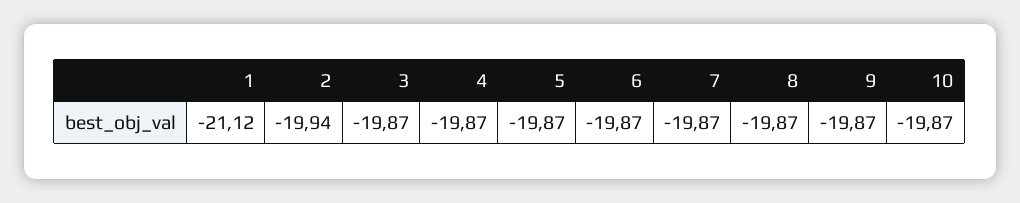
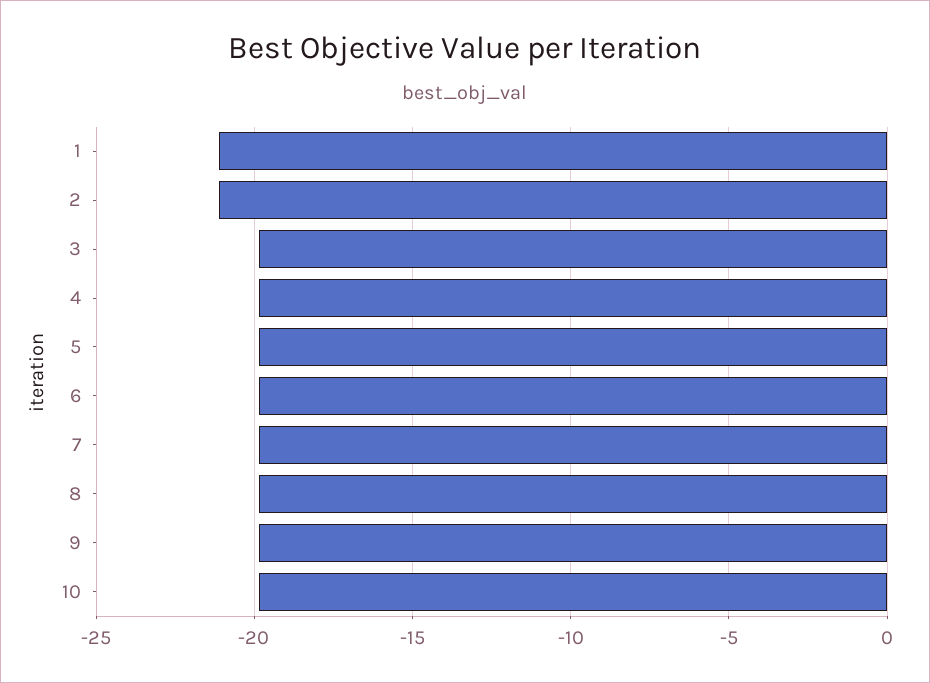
  {
    "1": -21.12,
-   "2": -19.94,
+   "2": -21,
    "3": -19.87,
    "4": -19.87,
    "5": -19.87,
    "6": -19.87,
    "7": -19.87,
    "8": -19.87,
    "9": -19.87,
    "10": -19.87
  }

